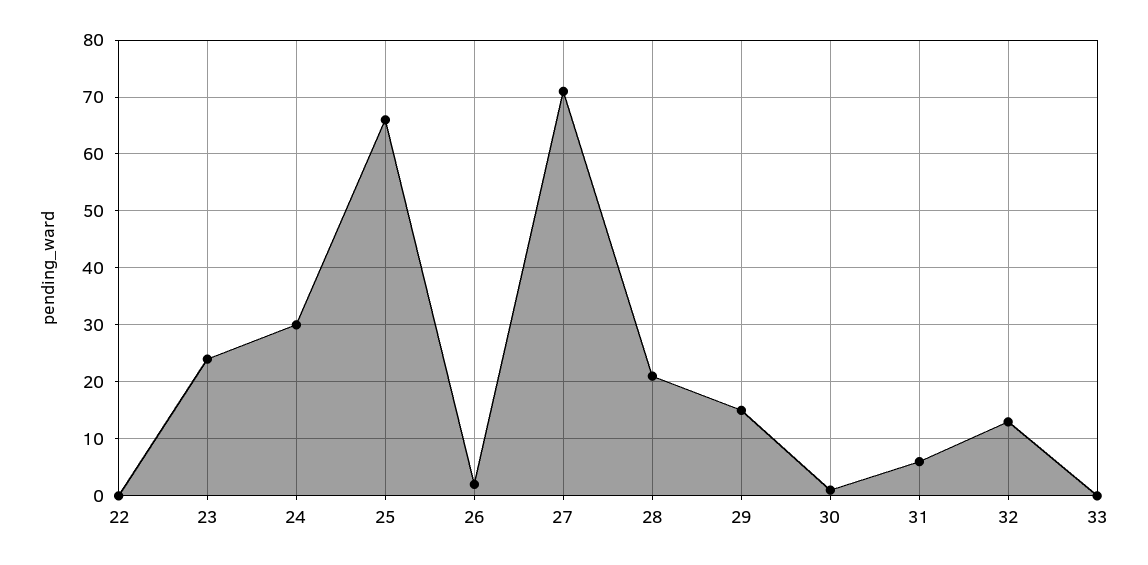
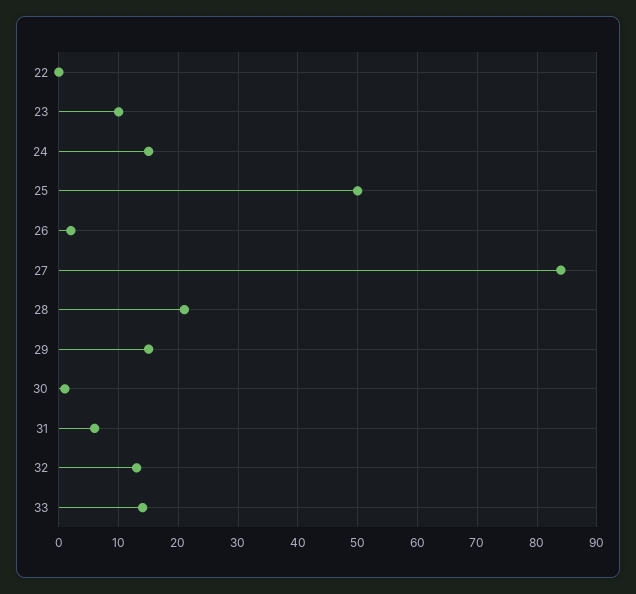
  {
    "22": 0,
-   "23": 25,
+   "23": 10,
-   "24": 30,
+   "24": 15,
-   "25": 65,
+   "25": 50,
    "26": 0,
-   "27": 70,
+   "27": 85,
    "28": 20,
    "29": 15,
    "30": 0,
    "31": 5,
    "32": 15,
-   "33": 0
+   "33": 15
  }

